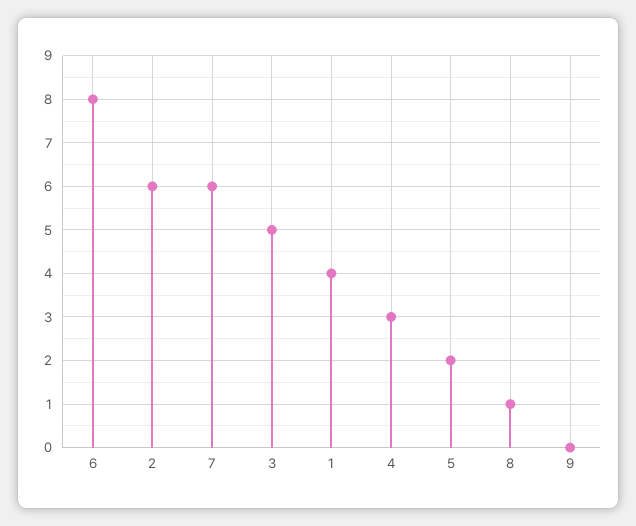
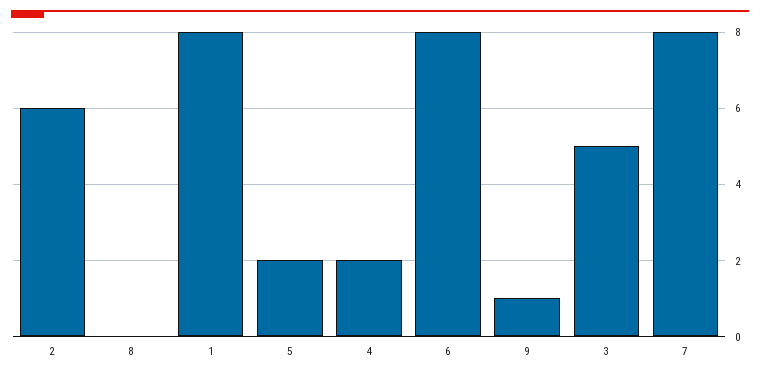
  {
    "6": 8,
    "2": 6,
-   "7": 6,
+   "7": 8,
    "3": 5,
-   "1": 4,
+   "1": 8,
-   "4": 3,
+   "4": 2,
    "5": 2,
-   "8": 1,
+   "8": 0,
-   "9": 0
+   "9": 1
  }

